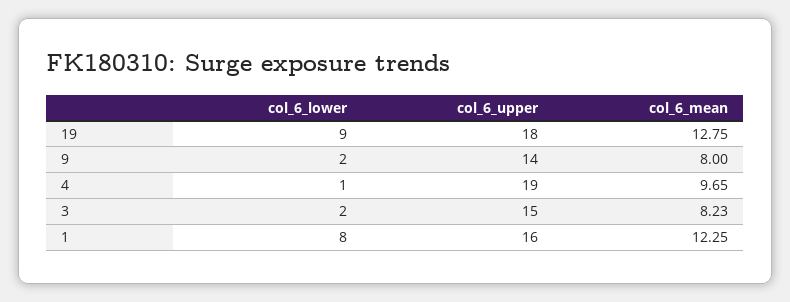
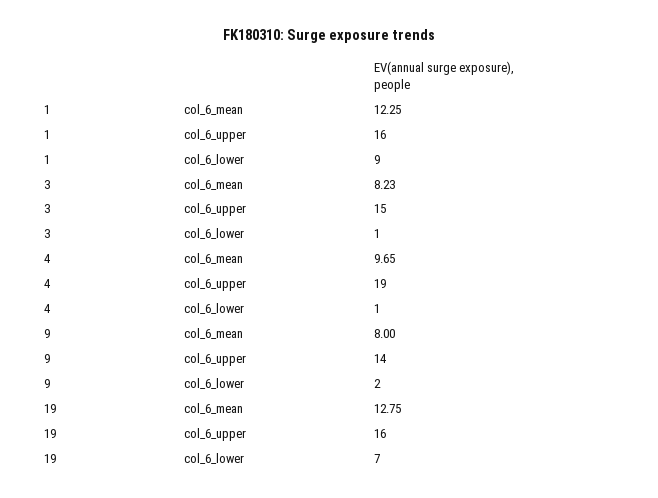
  {
    "col_6_lower": {
-     "19": 9,
+     "19": 7,
      "9": 2,
      "4": 1,
-     "3": 2,
+     "3": 1,
-     "1": 8
+     "1": 9
    },
    "col_6_upper": {
-     "19": 18,
+     "19": 16,
      "9": 14,
      "4": 19,
      "3": 15,
      "1": 16
    },
    "col_6_mean": {
      "19": 12.75,
      "9": 8,
      "4": 9.65,
      "3": 8.23,
      "1": 12.25
    }
  }

